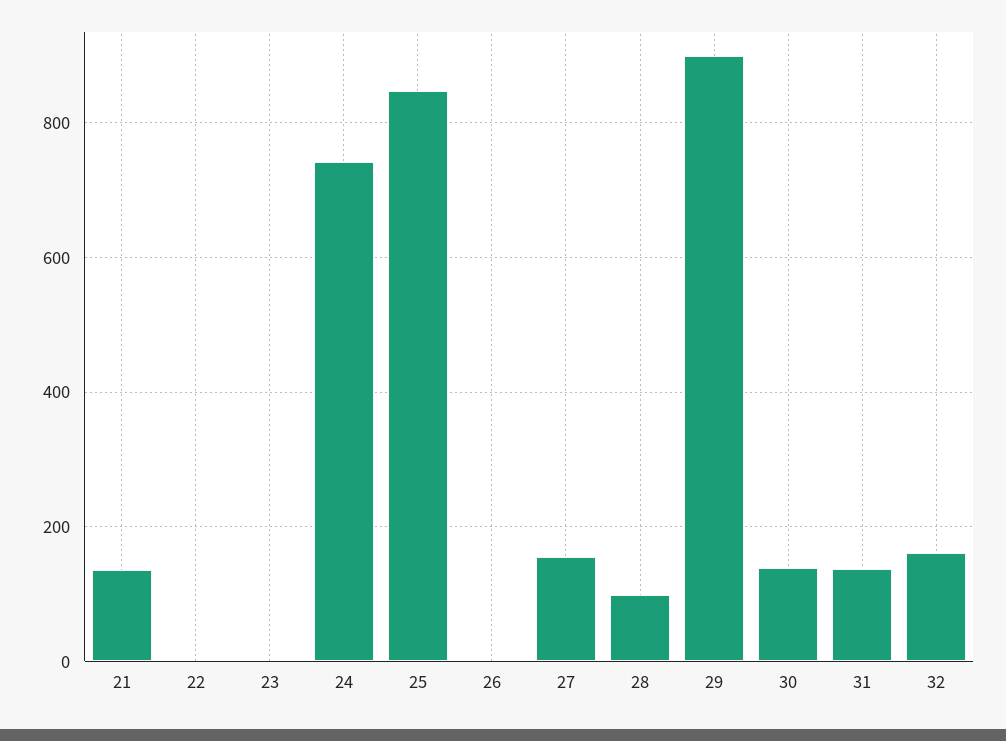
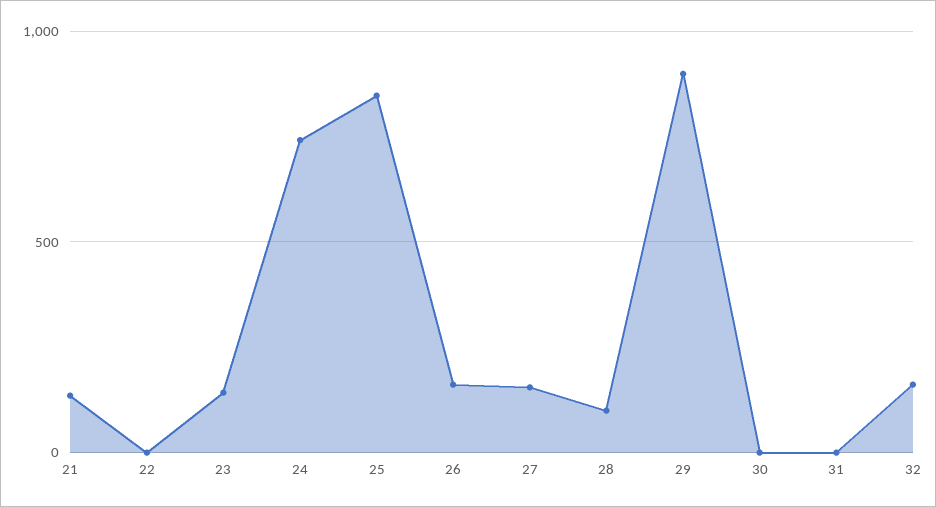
  {
    "21": 140,
    "22": 0,
-   "23": 0,
+   "23": 150,
    "24": 740,
    "25": 840,
-   "26": 0,
+   "26": 150,
    "27": 160,
    "28": 100,
    "29": 900,
-   "30": 140,
+   "30": 0,
-   "31": 140,
+   "31": 0,
    "32": 160
  }

